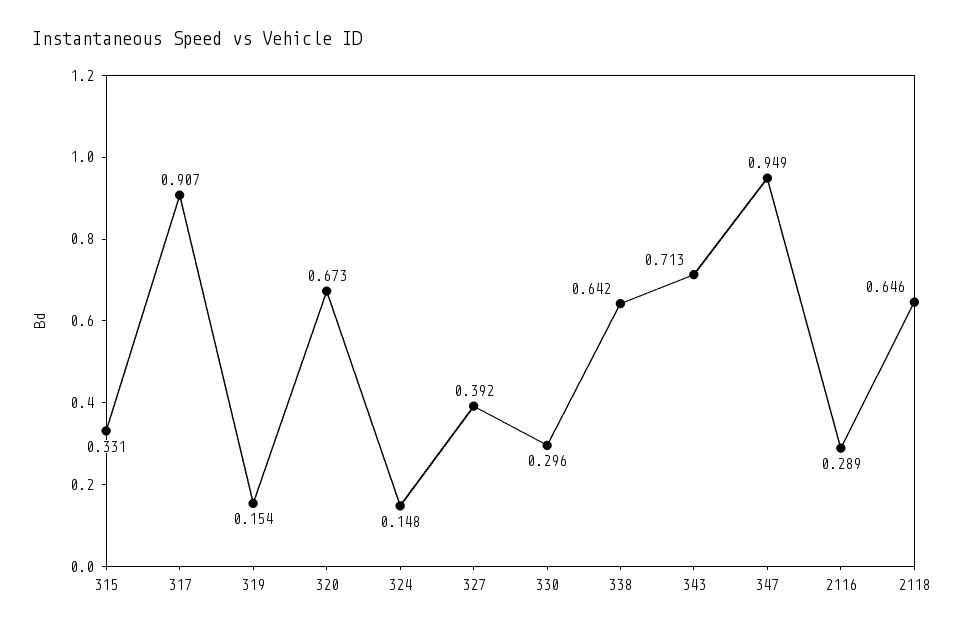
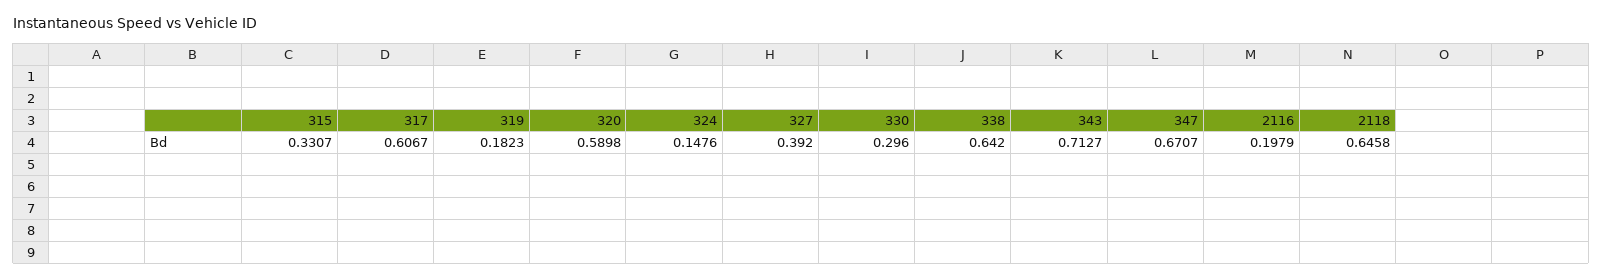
  {
    "315": 0.3307,
-   "317": 0.907,
+   "317": 0.6067,
-   "319": 0.154,
+   "319": 0.1823,
-   "320": 0.673,
+   "320": 0.5898,
    "324": 0.1476,
    "327": 0.392,
    "330": 0.296,
    "338": 0.642,
    "343": 0.7127,
-   "347": 0.949,
+   "347": 0.6707,
-   "2116": 0.289,
+   "2116": 0.1979,
    "2118": 0.6458
  }

